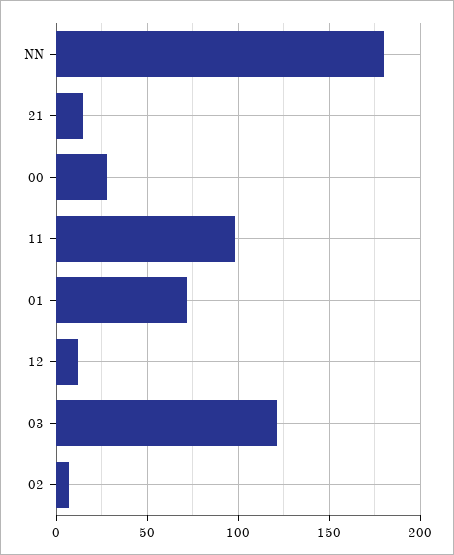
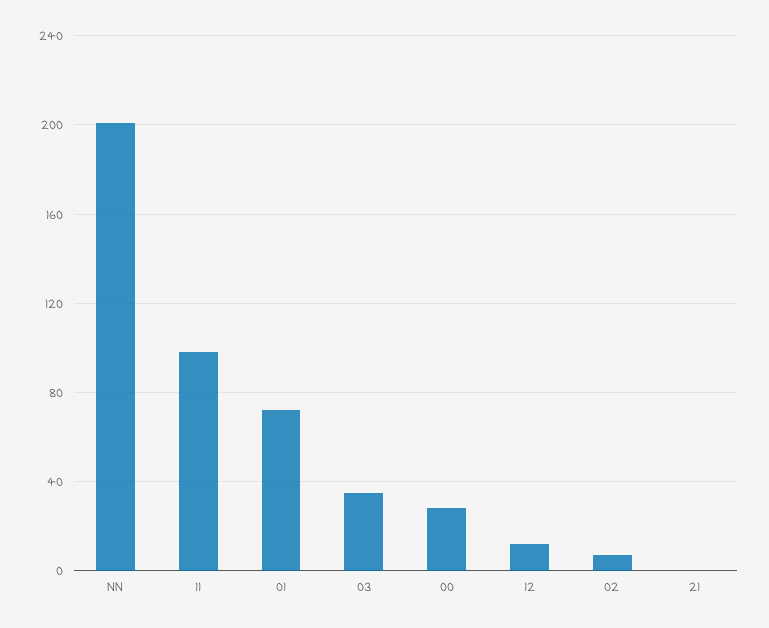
  {
-   "NN": 180,
+   "NN": 200,
-   "21": 15,
+   "21": 0,
    "00": 30,
    "11": 100,
    "01": 70,
    "12": 10,
-   "03": 120,
+   "03": 35,
    "02": 5
  }

